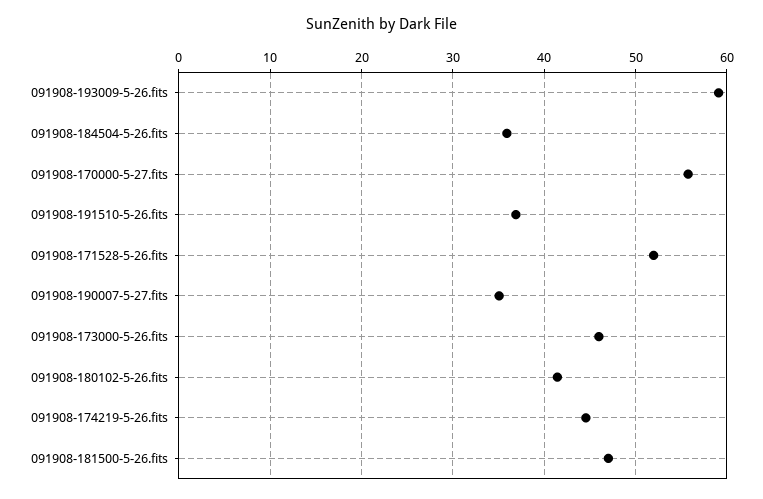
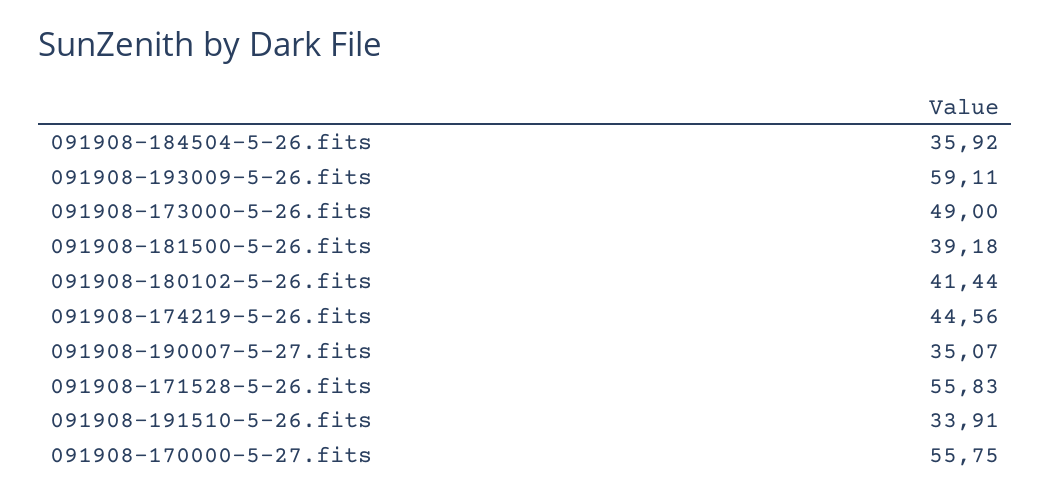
  {
    "091908-193009-5-26.fits": 59.11,
    "091908-184504-5-26.fits": 35.92,
    "091908-170000-5-27.fits": 55.75,
-   "091908-191510-5-26.fits": 37,
+   "091908-191510-5-26.fits": 33.91,
-   "091908-171528-5-26.fits": 52,
+   "091908-171528-5-26.fits": 55.83,
    "091908-190007-5-27.fits": 35.07,
-   "091908-173000-5-26.fits": 46,
+   "091908-173000-5-26.fits": 49,
    "091908-180102-5-26.fits": 41.44,
    "091908-174219-5-26.fits": 44.56,
-   "091908-181500-5-26.fits": 47
+   "091908-181500-5-26.fits": 39.18
  }

